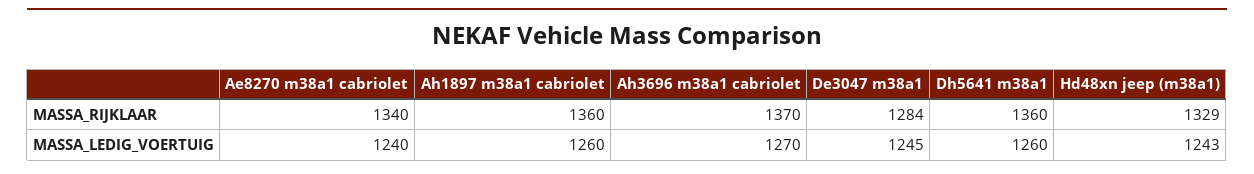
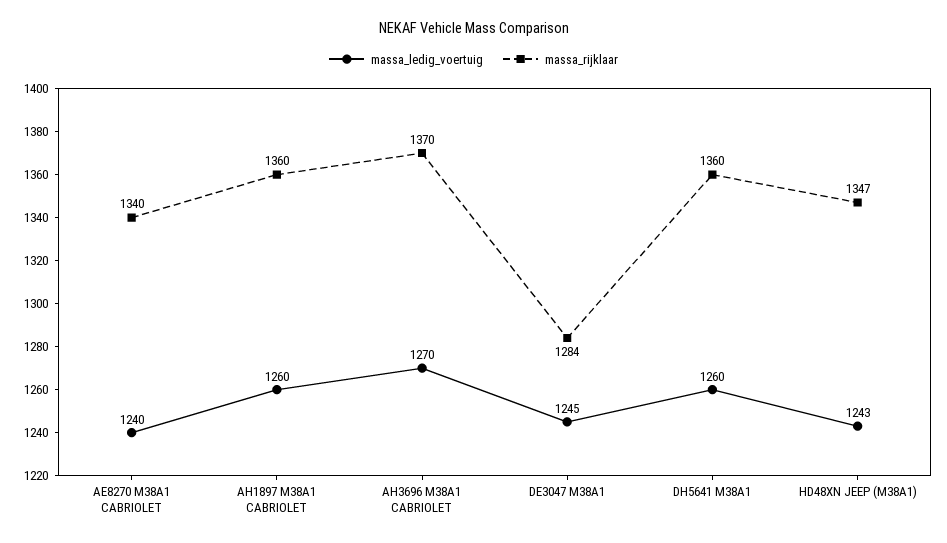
  {
    "MASSA_RIJKLAAR": {
      "Ae8270 m38a1 cabriolet": 1340,
      "Ah1897 m38a1 cabriolet": 1360,
      "Ah3696 m38a1 cabriolet": 1370,
      "De3047 m38a1": 1284,
      "Dh5641 m38a1": 1360,
-     "Hd48xn jeep (m38a1)": 1329
+     "Hd48xn jeep (m38a1)": 1347
    },
    "MASSA_LEDIG_VOERTUIG": {
      "Ae8270 m38a1 cabriolet": 1240,
      "Ah1897 m38a1 cabriolet": 1260,
      "Ah3696 m38a1 cabriolet": 1270,
      "De3047 m38a1": 1245,
      "Dh5641 m38a1": 1260,
      "Hd48xn jeep (m38a1)": 1243
    }
  }

